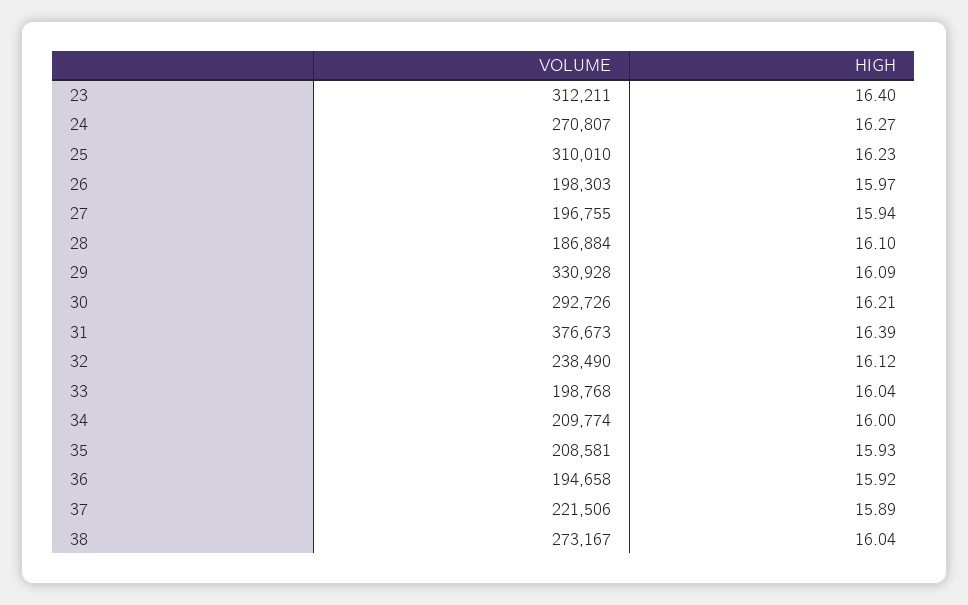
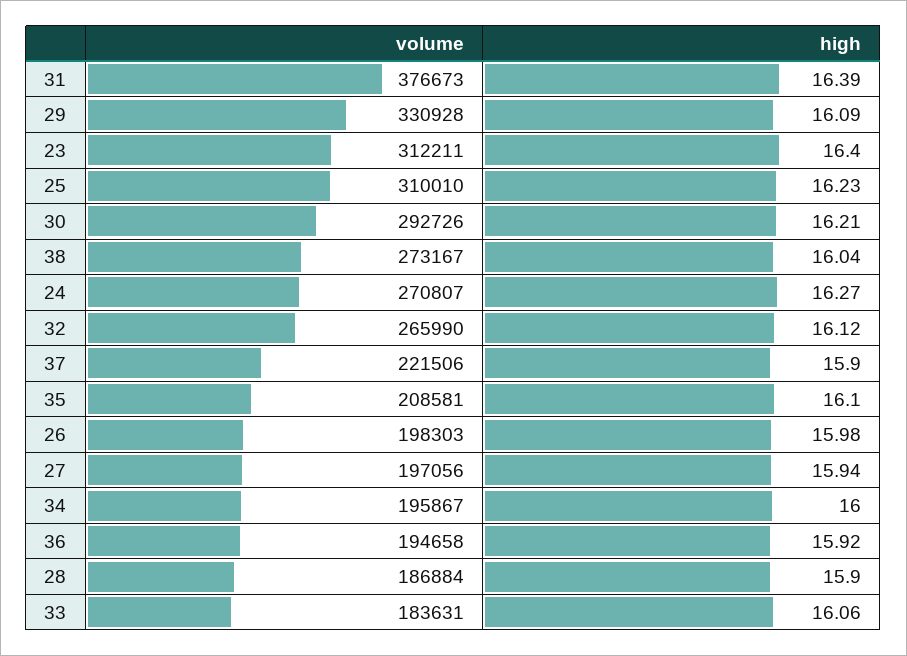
  {
    "VOLUME": {
      "23": 312211,
      "24": 270807,
      "25": 310010,
      "26": 198303,
-     "27": 196755,
+     "27": 197056,
      "28": 186884,
      "29": 330928,
      "30": 292726,
      "31": 376673,
-     "32": 238490,
+     "32": 265990,
-     "33": 198768,
+     "33": 183631,
-     "34": 209774,
+     "34": 195867,
      "35": 208581,
      "36": 194658,
      "37": 221506,
      "38": 273167
    },
    "HIGH": {
      "23": 16.4,
      "24": 16.27,
      "25": 16.23,
-     "26": 15.97,
+     "26": 15.98,
      "27": 15.94,
-     "28": 16.1,
+     "28": 15.9,
      "29": 16.09,
      "30": 16.21,
      "31": 16.39,
      "32": 16.12,
-     "33": 16.04,
+     "33": 16.06,
      "34": 16,
-     "35": 15.93,
+     "35": 16.1,
      "36": 15.92,
-     "37": 15.89,
+     "37": 15.9,
      "38": 16.04
    }
  }

